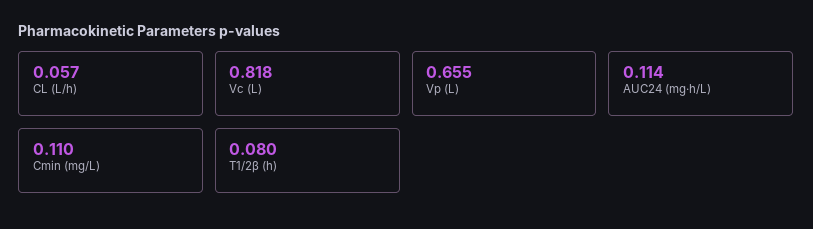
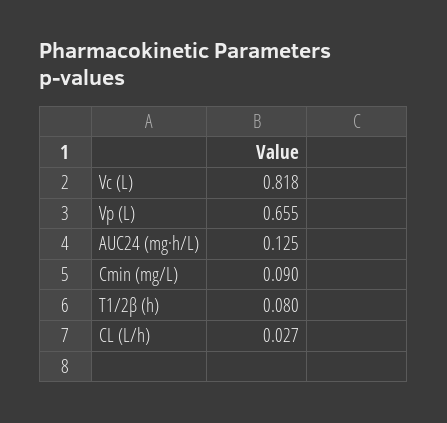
  {
-   "CL (L/h)": 0.057,
+   "CL (L/h)": 0.027,
    "Vc (L)": 0.818,
    "Vp (L)": 0.655,
-   "AUC24 (mg·h/L)": 0.114,
+   "AUC24 (mg·h/L)": 0.125,
-   "Cmin (mg/L)": 0.11,
+   "Cmin (mg/L)": 0.09,
    "T1/2β (h)": 0.08
  }

